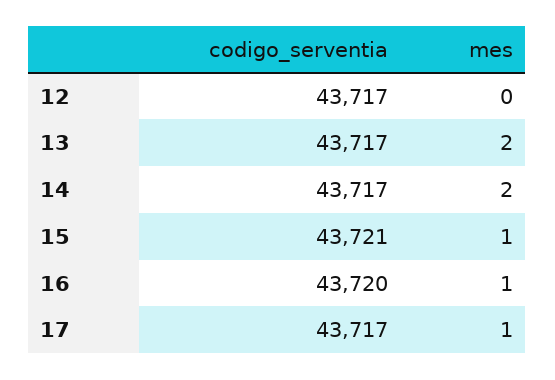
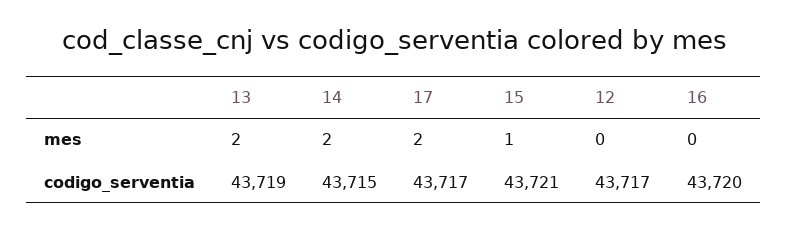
  {
    "codigo_serventia": {
      "12": 43717,
-     "13": 43717,
+     "13": 43719,
-     "14": 43717,
+     "14": 43715,
      "15": 43721,
      "16": 43720,
      "17": 43717
    },
    "mes": {
      "12": 0,
      "13": 2,
      "14": 2,
      "15": 1,
-     "16": 1,
+     "16": 0,
-     "17": 1
+     "17": 2
    }
  }

